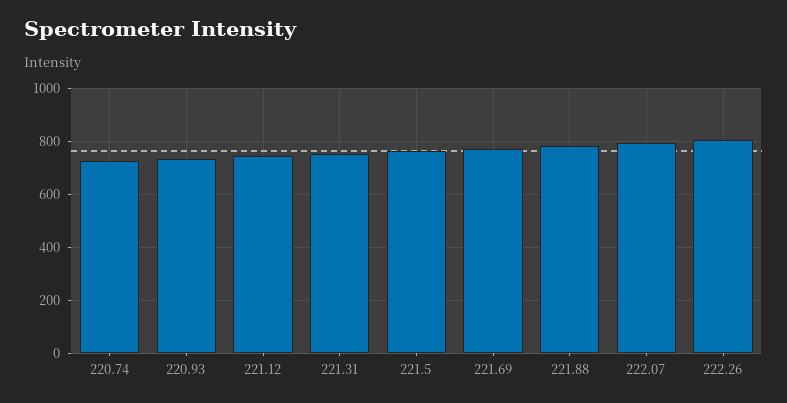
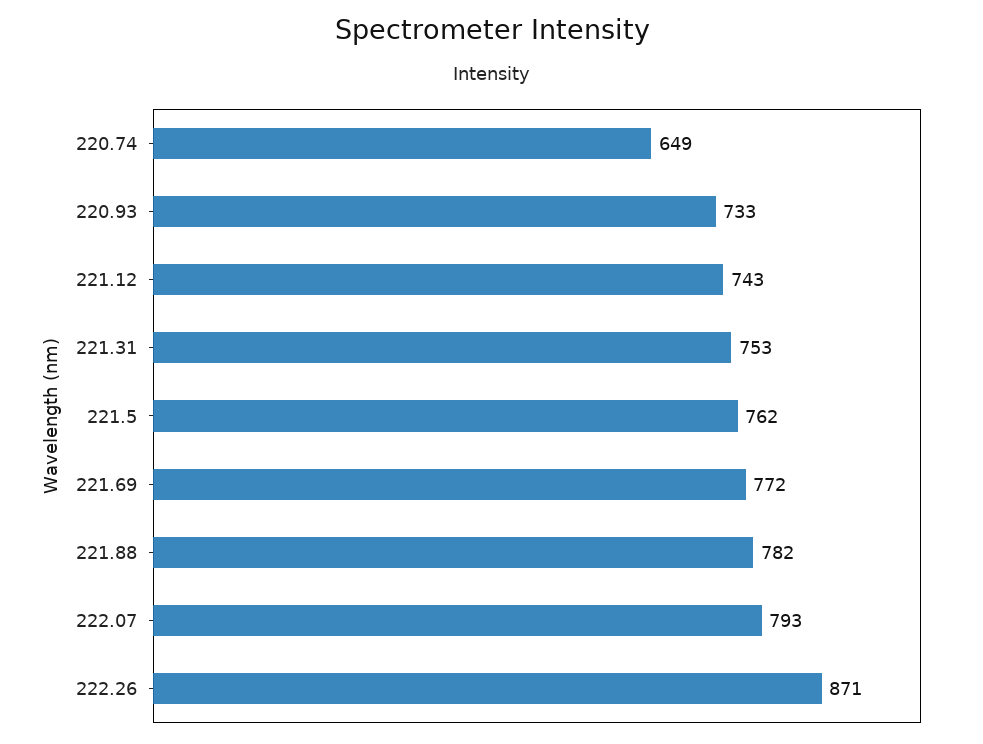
  {
-   "220.74": 725,
+   "220.74": 649,
    "220.93": 733,
    "221.12": 743,
    "221.31": 753,
    "221.5": 762,
    "221.69": 772,
    "221.88": 782,
    "222.07": 793,
-   "222.26": 800
+   "222.26": 871
  }

